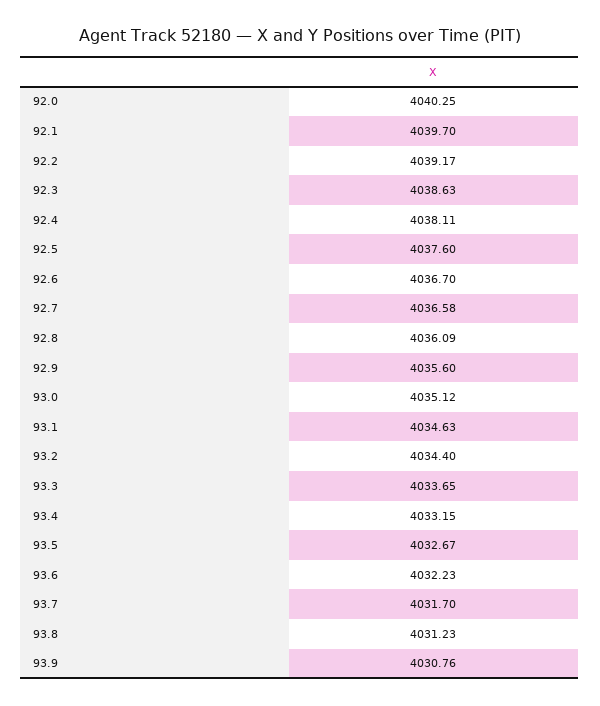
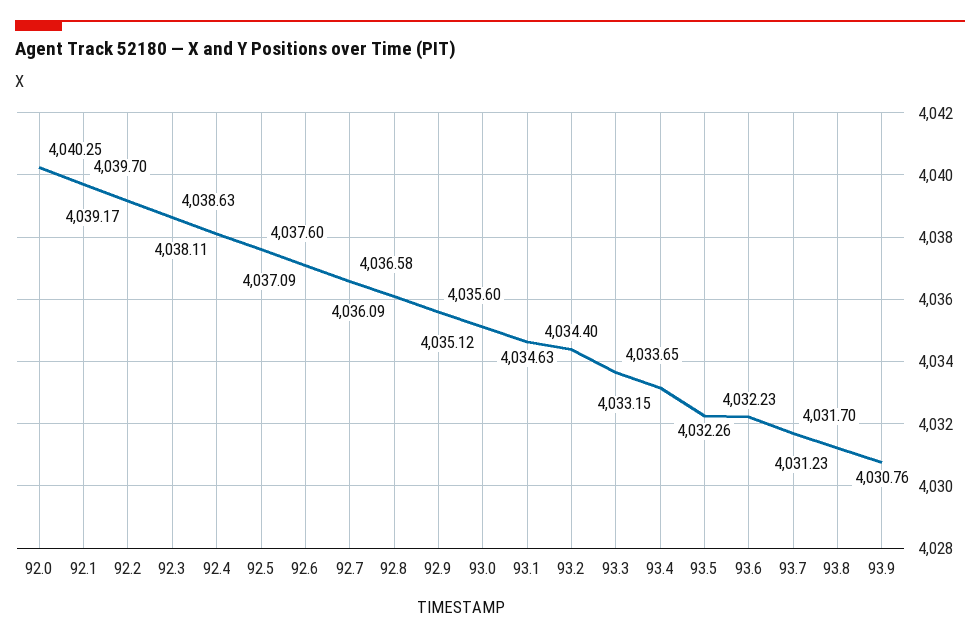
  {
    "92.0": 4040.25,
    "92.1": 4039.7,
    "92.2": 4039.17,
    "92.3": 4038.63,
    "92.4": 4038.11,
    "92.5": 4037.6,
-   "92.6": 4036.7,
+   "92.6": 4037.09,
    "92.7": 4036.58,
    "92.8": 4036.09,
    "92.9": 4035.6,
    "93.0": 4035.12,
    "93.1": 4034.63,
    "93.2": 4034.4,
    "93.3": 4033.65,
    "93.4": 4033.15,
-   "93.5": 4032.67,
+   "93.5": 4032.26,
    "93.6": 4032.23,
    "93.7": 4031.7,
    "93.8": 4031.23,
    "93.9": 4030.76
  }

